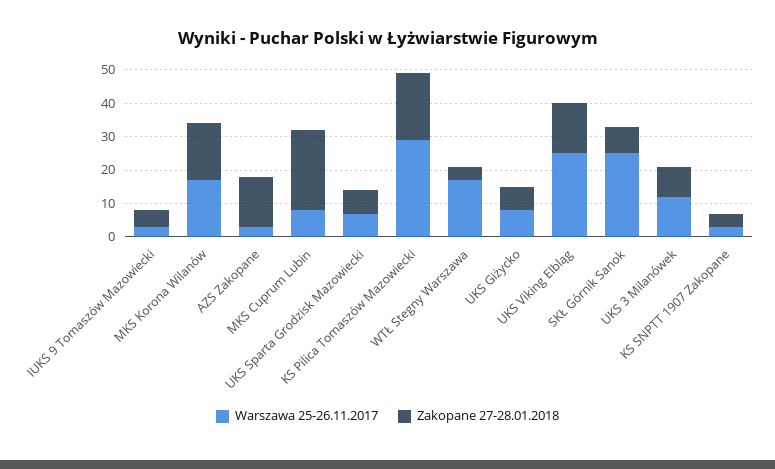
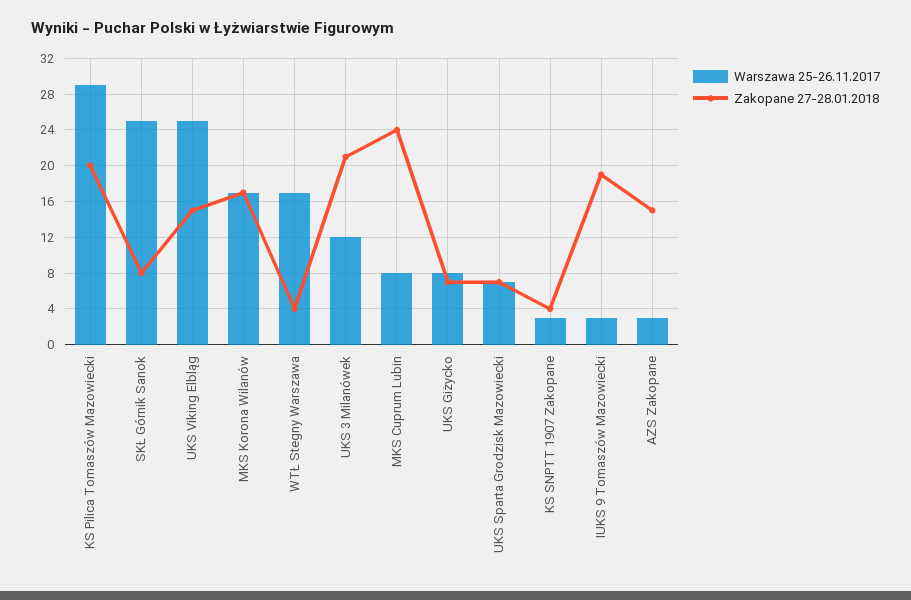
  {
    "Warszawa 25-26.11.2017": {
      "IUKS 9 Tomaszów Mazowiecki": 3,
      "MKS Korona Wilanów": 17,
      "AZS Zakopane": 3,
      "MKS Cuprum Lubin": 8,
      "UKS Sparta Grodzisk Mazowiecki": 7,
      "KS Pilica Tomaszów Mazowiecki": 29,
      "WTŁ Stegny Warszawa": 17,
      "UKS Giżycko": 8,
      "UKS Viking Elbląg": 25,
      "SKŁ Górnik Sanok": 25,
      "UKS 3 Milanówek": 12,
      "KS SNPTT 1907 Zakopane": 3
    },
    "Zakopane 27-28.01.2018": {
-     "IUKS 9 Tomaszów Mazowiecki": 5,
+     "IUKS 9 Tomaszów Mazowiecki": 19,
      "MKS Korona Wilanów": 17,
      "AZS Zakopane": 15,
      "MKS Cuprum Lubin": 24,
      "UKS Sparta Grodzisk Mazowiecki": 7,
      "KS Pilica Tomaszów Mazowiecki": 20,
      "WTŁ Stegny Warszawa": 4,
      "UKS Giżycko": 7,
      "UKS Viking Elbląg": 15,
      "SKŁ Górnik Sanok": 8,
-     "UKS 3 Milanówek": 10,
+     "UKS 3 Milanówek": 21,
      "KS SNPTT 1907 Zakopane": 4
    }
  }

